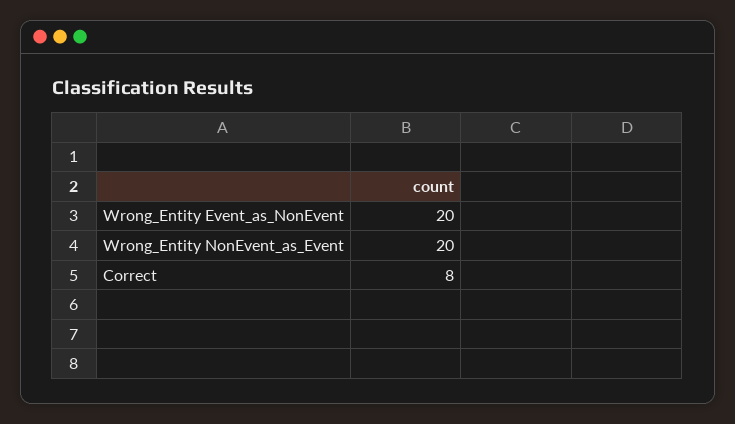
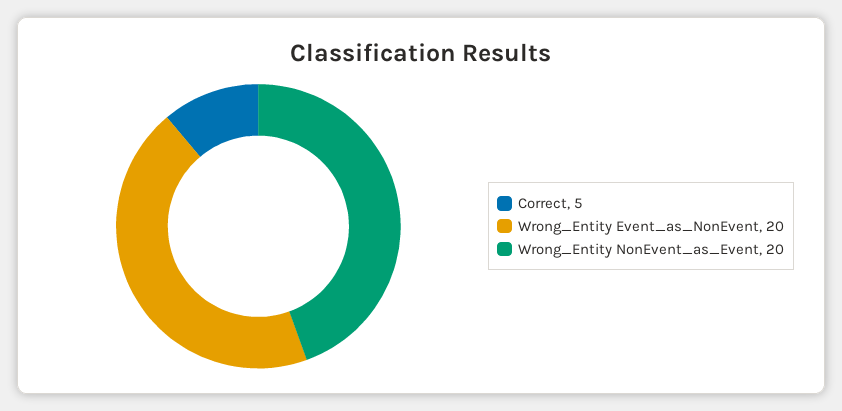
  {
    "Wrong_Entity Event_as_NonEvent": 20,
    "Wrong_Entity NonEvent_as_Event": 20,
-   "Correct": 8
+   "Correct": 5
  }

